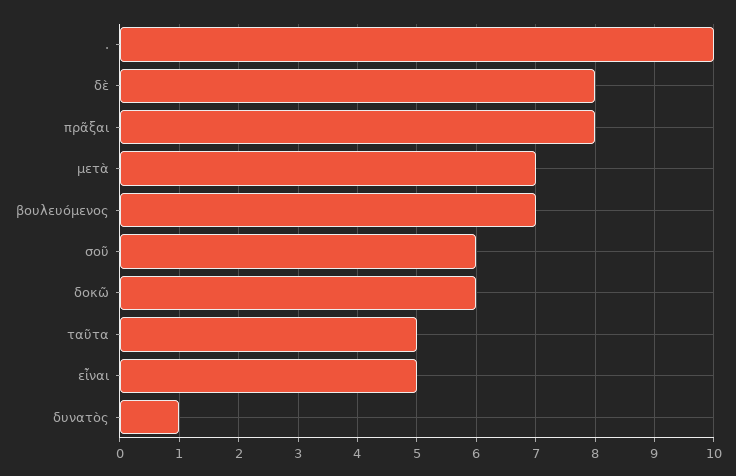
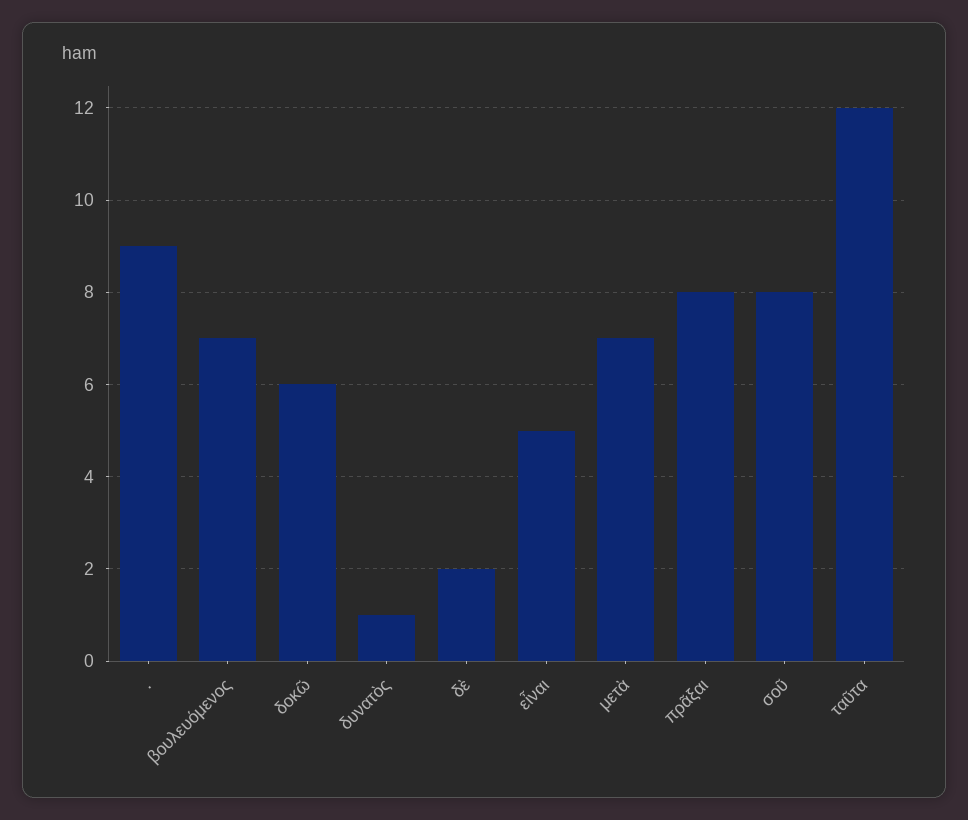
  {
-   ".": 10,
+   ".": 9,
-   "δὲ": 8,
+   "δὲ": 2,
    "πρᾶξαι": 8,
    "μετὰ": 7,
    "βουλευόμενος": 7,
-   "σοῦ": 6,
+   "σοῦ": 8,
    "δοκῶ": 6,
-   "ταῦτα": 5,
+   "ταῦτα": 12,
    "εἶναι": 5,
    "δυνατὸς": 1
  }

